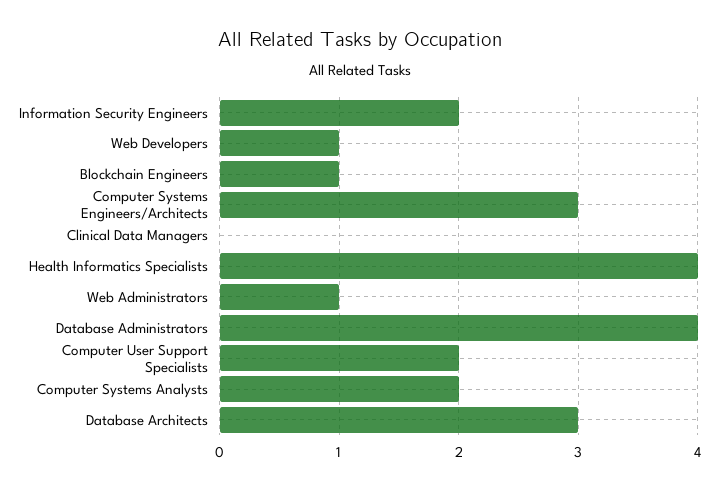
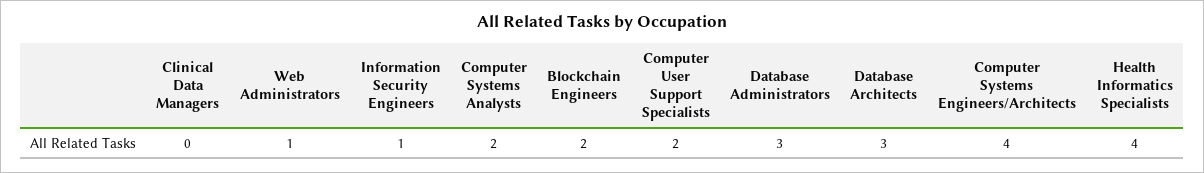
  {
-   "Information Security Engineers": 2,
+   "Information Security Engineers": 1,
-   "Web Developers": 1,
-   "Blockchain Engineers": 1,
+   "Blockchain Engineers": 2,
-   "Computer Systems Engineers/Architects": 3,
+   "Computer Systems Engineers/Architects": 4,
    "Clinical Data Managers": 0,
    "Health Informatics Specialists": 4,
    "Web Administrators": 1,
-   "Database Administrators": 4,
+   "Database Administrators": 3,
    "Computer User Support Specialists": 2,
    "Computer Systems Analysts": 2,
    "Database Architects": 3
  }

